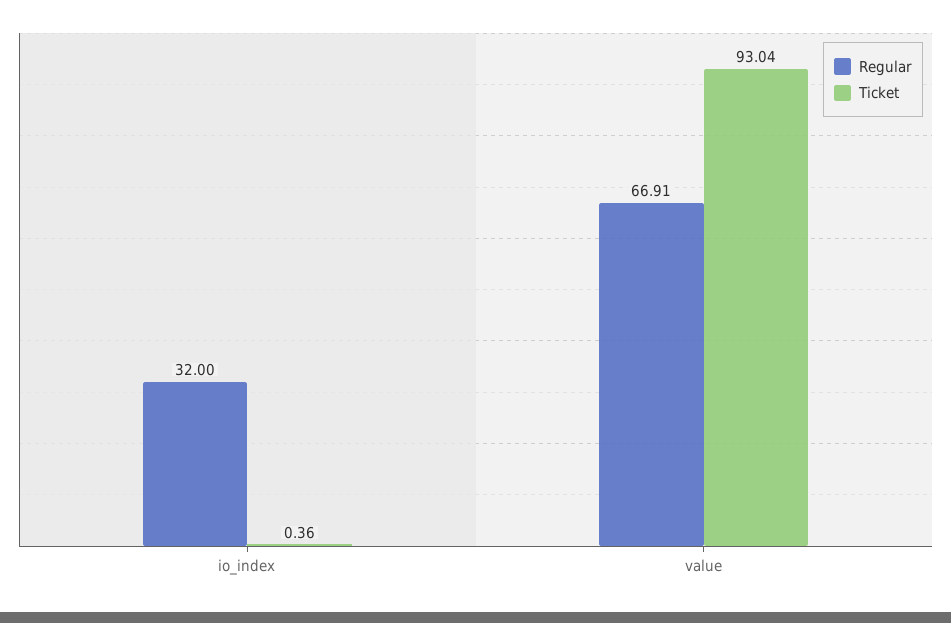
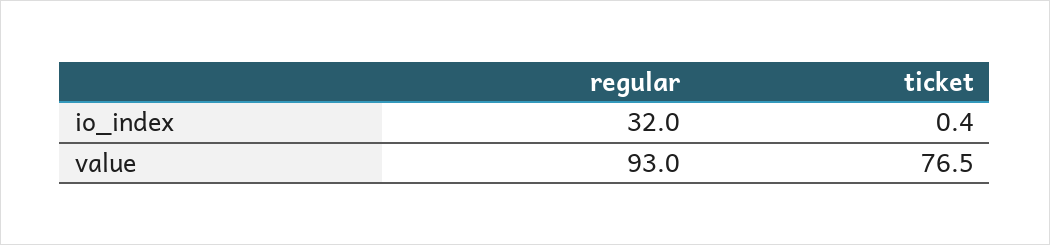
  {
    "Regular": {
      "io_index": 32,
-     "value": 66.91
+     "value": 93
    },
    "Ticket": {
      "io_index": 0.36,
-     "value": 93.04
+     "value": 76.5
    }
  }

